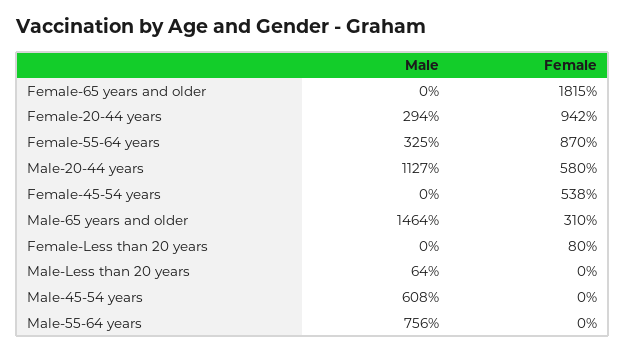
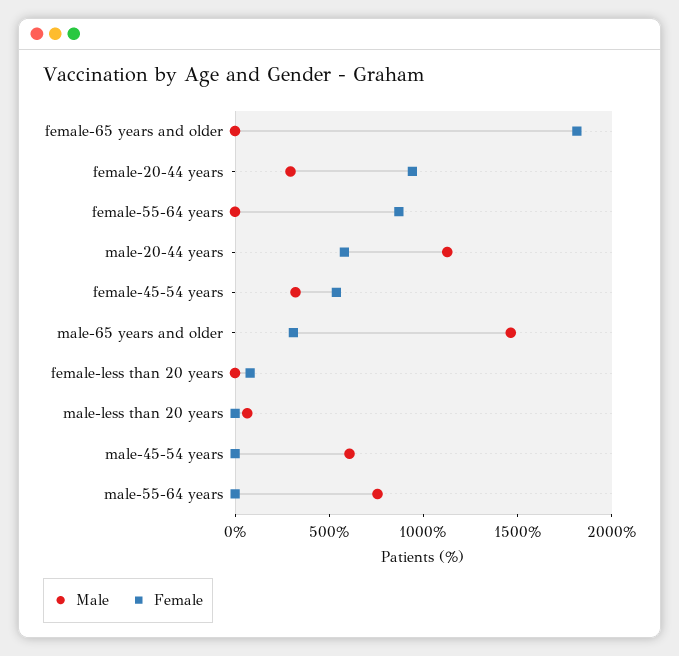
  {
    "Male": {
      "Female-65 years and older": 0,
      "Female-20-44 years": 294,
-     "Female-55-64 years": 325,
+     "Female-55-64 years": 0,
      "Male-20-44 years": 1127,
-     "Female-45-54 years": 0,
+     "Female-45-54 years": 300,
      "Male-65 years and older": 1464,
      "Female-Less than 20 years": 0,
      "Male-Less than 20 years": 64,
      "Male-45-54 years": 608,
      "Male-55-64 years": 756
    },
    "Female": {
      "Female-65 years and older": 1815,
      "Female-20-44 years": 942,
      "Female-55-64 years": 870,
      "Male-20-44 years": 580,
      "Female-45-54 years": 538,
      "Male-65 years and older": 310,
      "Female-Less than 20 years": 80,
      "Male-Less than 20 years": 0,
      "Male-45-54 years": 0,
      "Male-55-64 years": 0
    }
  }

